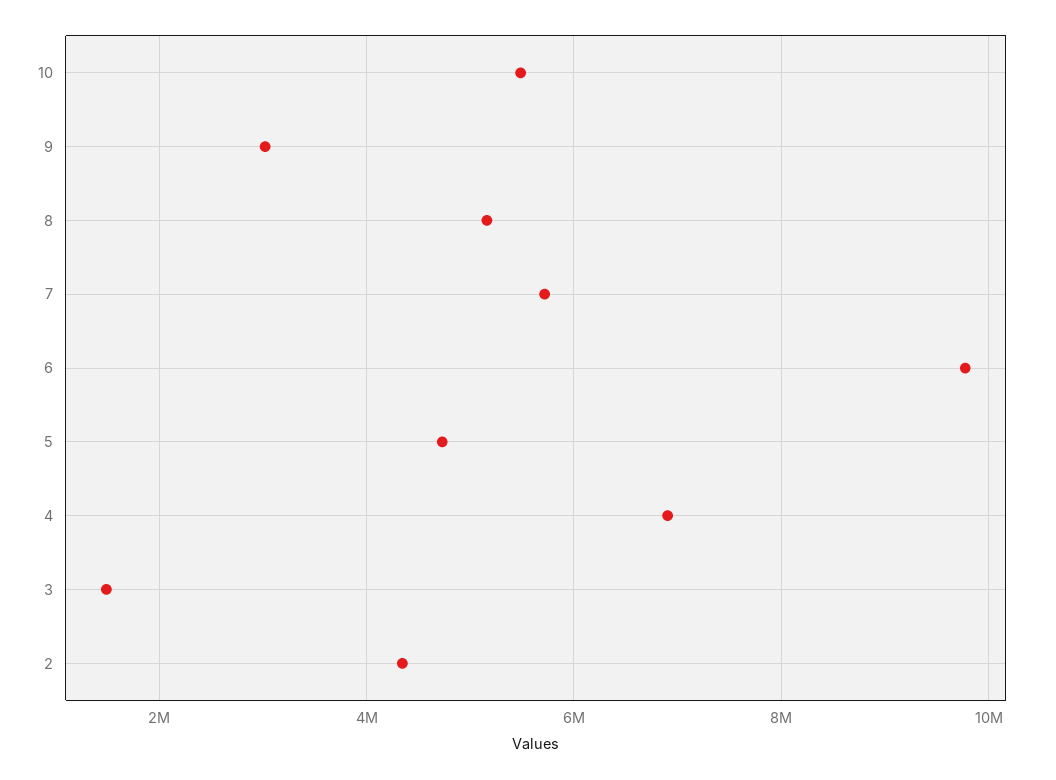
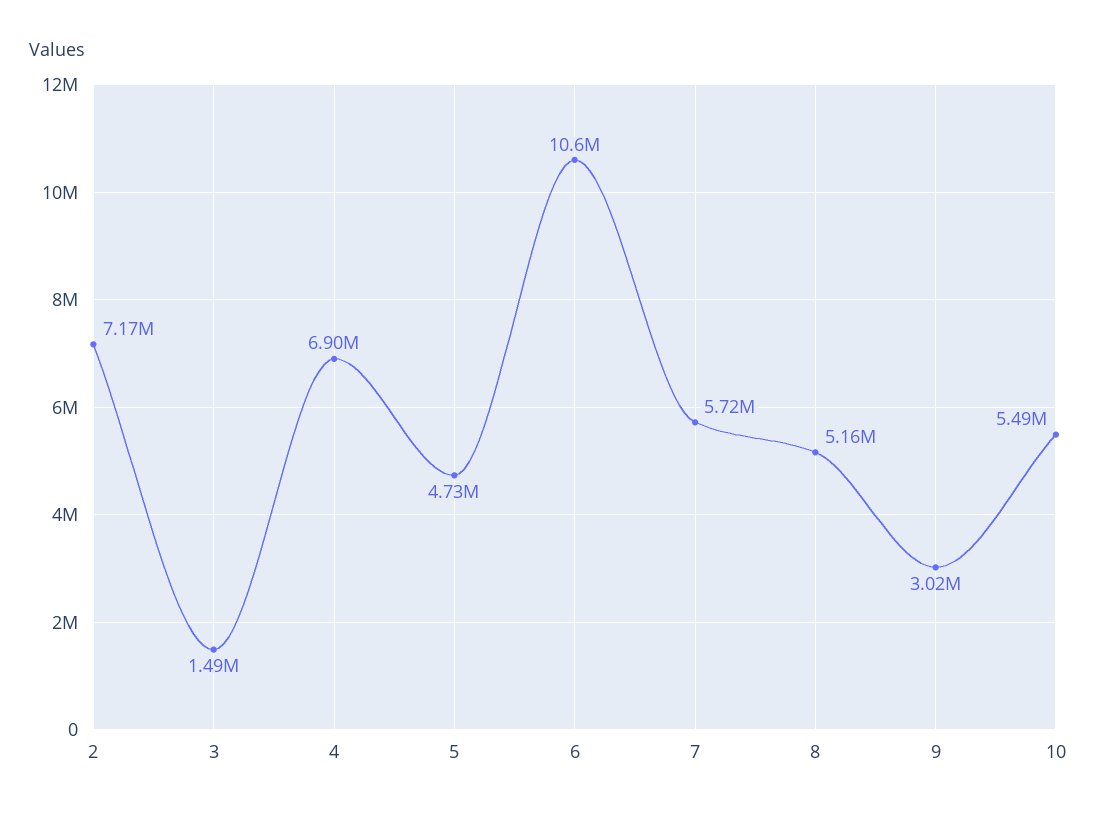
  {
    "10": 5490000,
    "9": 3020000,
    "8": 5160000,
    "7": 5720000,
-   "6": 9800000,
+   "6": 10600000,
    "5": 4730000,
    "4": 6900000,
    "3": 1490000,
-   "2": 4400000
+   "2": 7170000
  }

